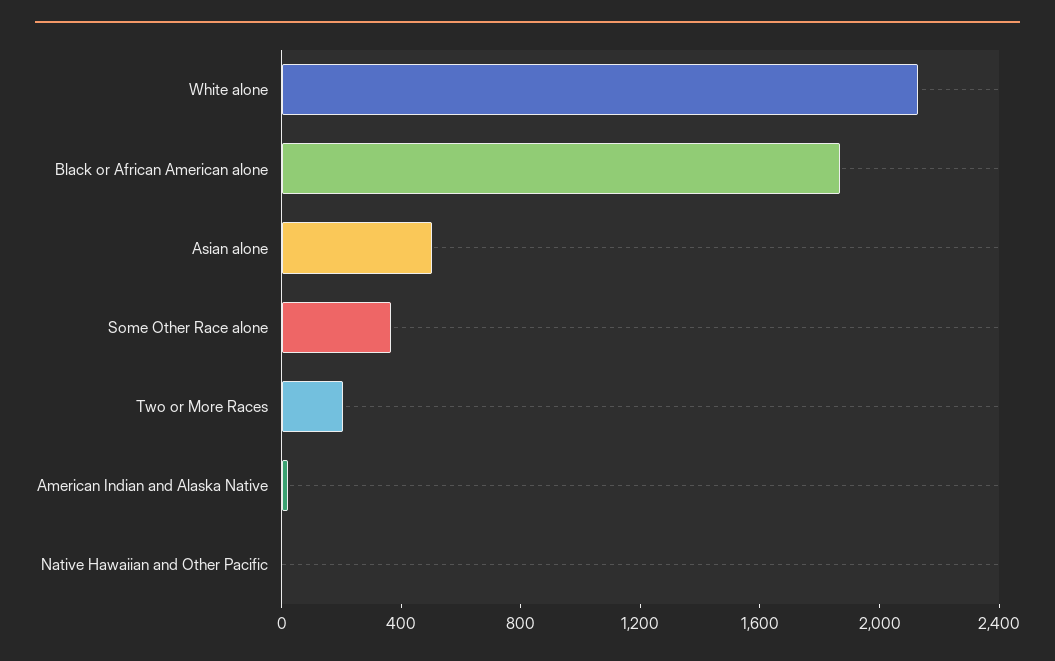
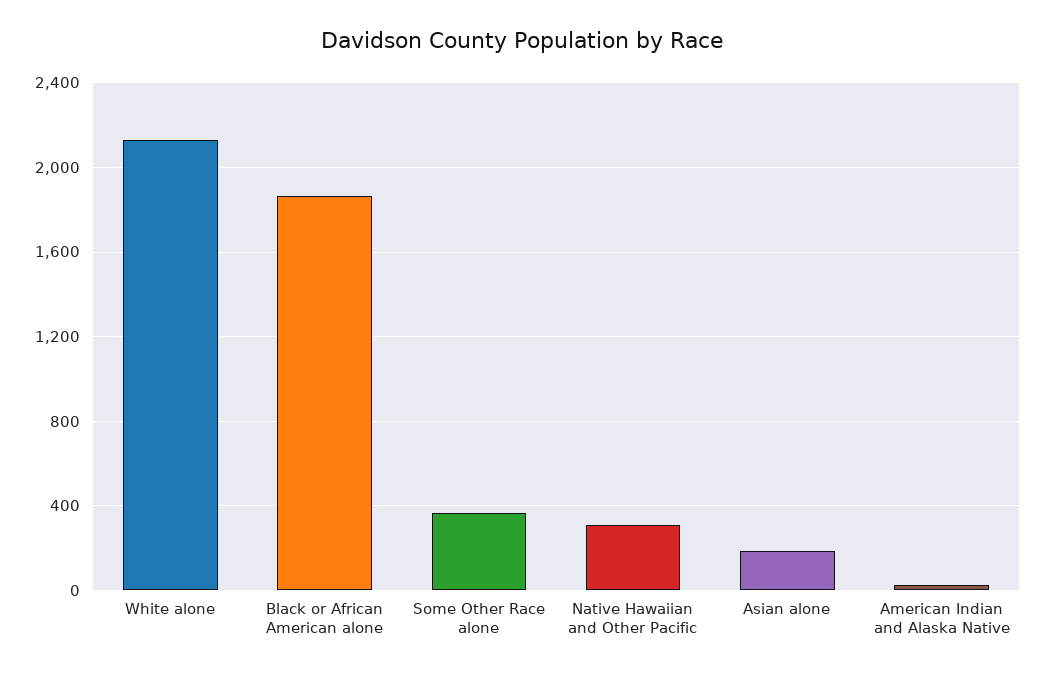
  {
    "White alone": 2150,
    "Black or African American alone": 1850,
-   "Asian alone": 500,
+   "Asian alone": 200,
    "Some Other Race alone": 350,
-   "Two or More Races": 200,
    "American Indian and Alaska Native": 0,
-   "Native Hawaiian and Other Pacific": 0
+   "Native Hawaiian and Other Pacific": 300
  }

